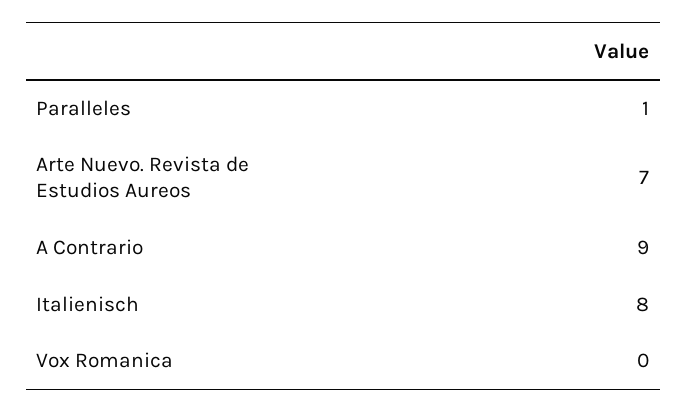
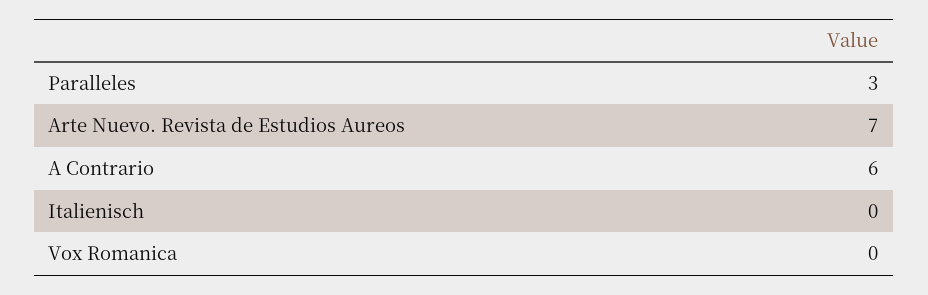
  {
-   "Paralleles": 1,
+   "Paralleles": 3,
    "Arte Nuevo. Revista de Estudios Aureos": 7,
-   "A Contrario": 9,
+   "A Contrario": 6,
-   "Italienisch": 8,
+   "Italienisch": 0,
    "Vox Romanica": 0
  }

